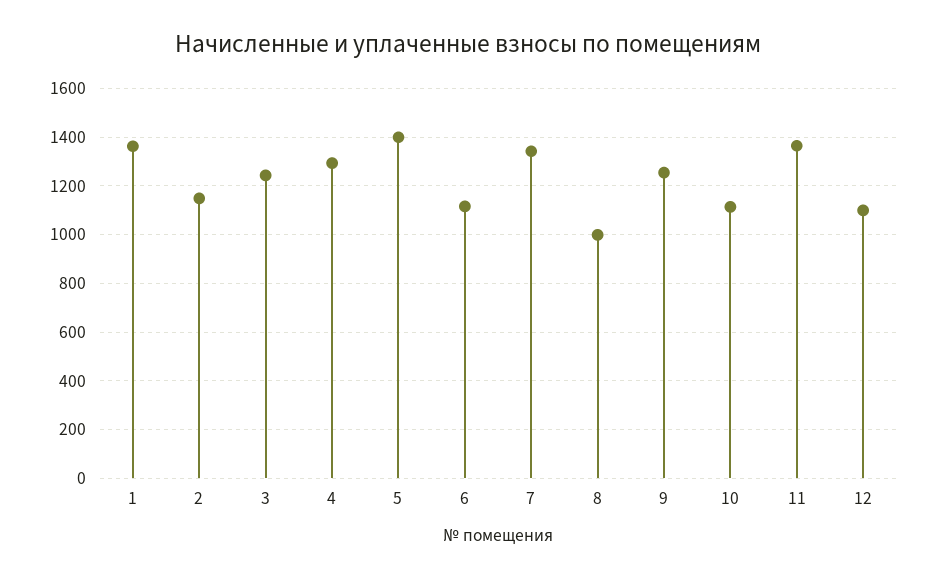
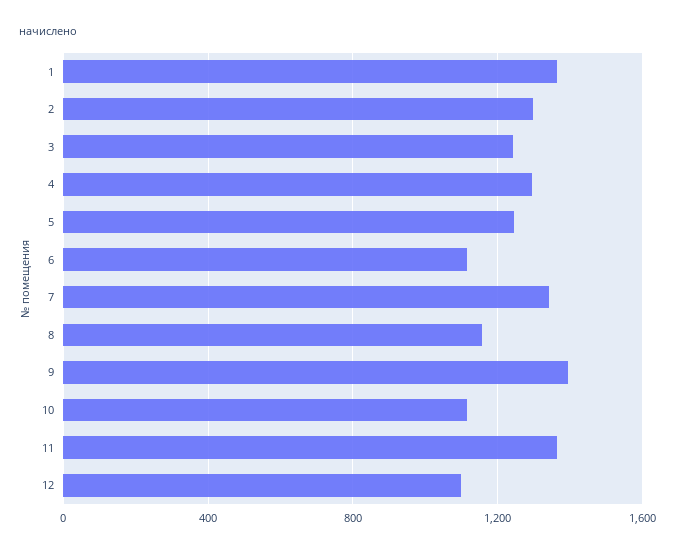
  {
    "1": 1375,
-   "2": 1150,
+   "2": 1300,
    "3": 1250,
    "4": 1300,
-   "5": 1400,
+   "5": 1250,
    "6": 1125,
    "7": 1350,
-   "8": 1000,
+   "8": 1150,
-   "9": 1250,
+   "9": 1400,
    "10": 1125,
    "11": 1375,
    "12": 1100
  }

